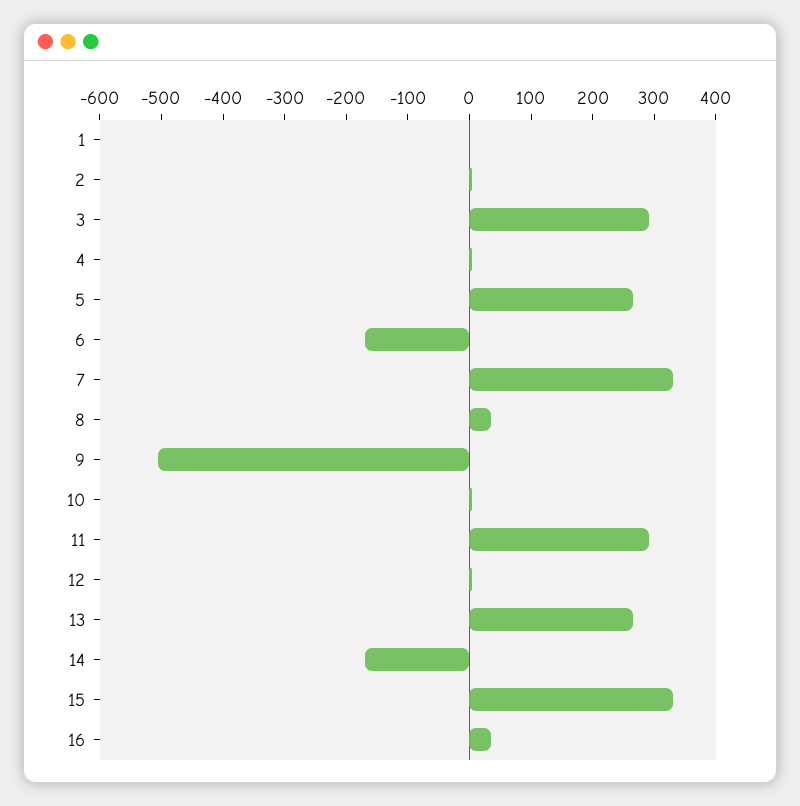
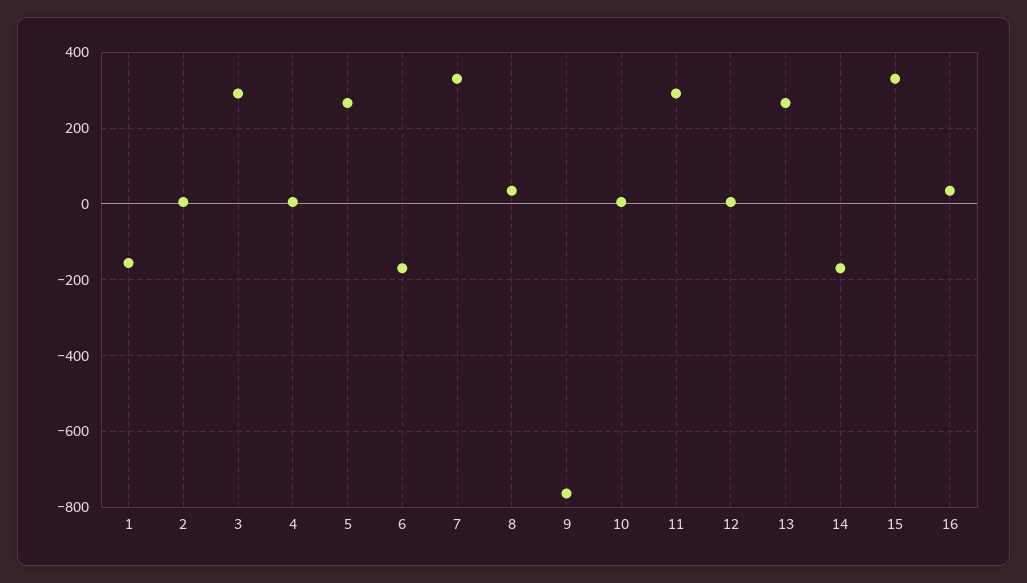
  {
-   "1": 0,
+   "1": -160,
    "2": 0,
    "3": 300,
    "4": 0,
    "5": 260,
    "6": -160,
    "7": 340,
    "8": 40,
-   "9": -500,
+   "9": -760,
    "10": 0,
    "11": 300,
    "12": 0,
    "13": 260,
    "14": -160,
    "15": 340,
    "16": 40
  }

